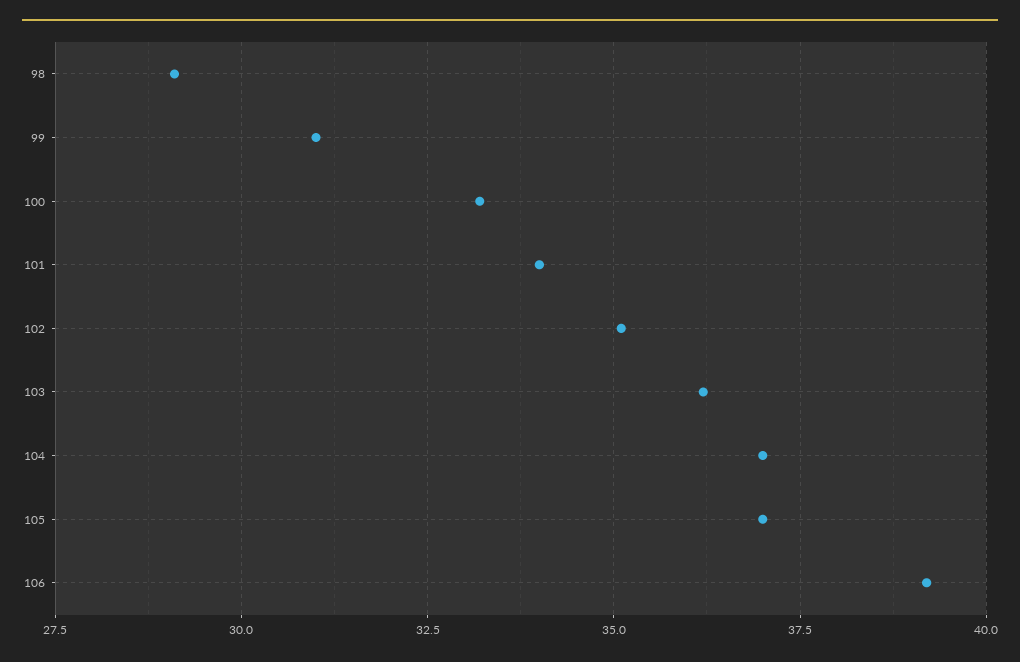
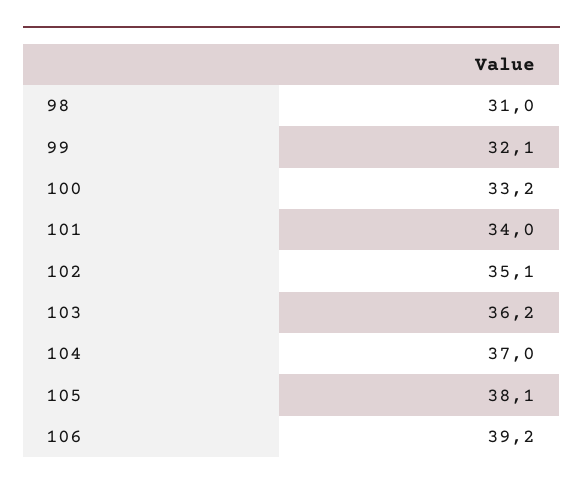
  {
-   "98": 29,
+   "98": 31,
-   "99": 31,
+   "99": 32.1,
    "100": 33.2,
    "101": 34,
    "102": 35.1,
    "103": 36.2,
    "104": 37,
-   "105": 37,
+   "105": 38.1,
    "106": 39.2
  }

